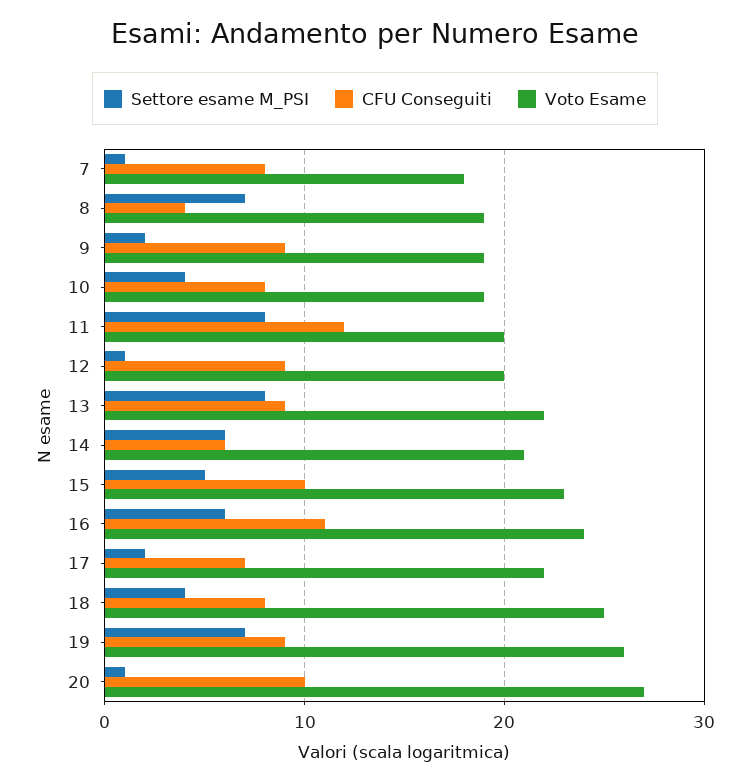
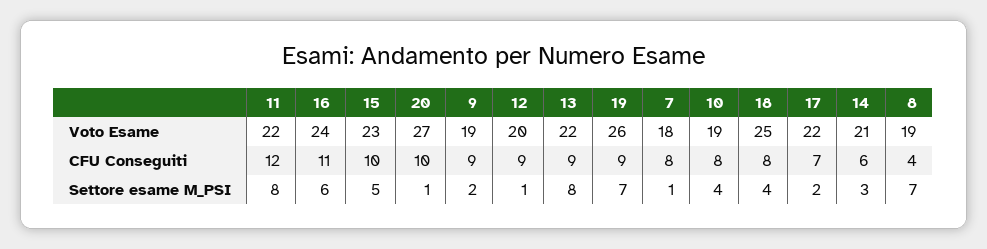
  {
    "Settore esame M_PSI": {
      "7": 1,
      "8": 7,
      "9": 2,
      "10": 4,
      "11": 8,
      "12": 1,
      "13": 8,
-     "14": 6,
+     "14": 3,
      "15": 5,
      "16": 6,
      "17": 2,
      "18": 4,
      "19": 7,
      "20": 1
    },
    "CFU Conseguiti": {
      "7": 8,
      "8": 4,
      "9": 9,
      "10": 8,
      "11": 12,
      "12": 9,
      "13": 9,
      "14": 6,
      "15": 10,
      "16": 11,
      "17": 7,
      "18": 8,
      "19": 9,
      "20": 10
    },
    "Voto Esame": {
      "7": 18,
      "8": 19,
      "9": 19,
      "10": 19,
-     "11": 20,
+     "11": 22,
      "12": 20,
      "13": 22,
      "14": 21,
      "15": 23,
      "16": 24,
      "17": 22,
      "18": 25,
      "19": 26,
      "20": 27
    }
  }

